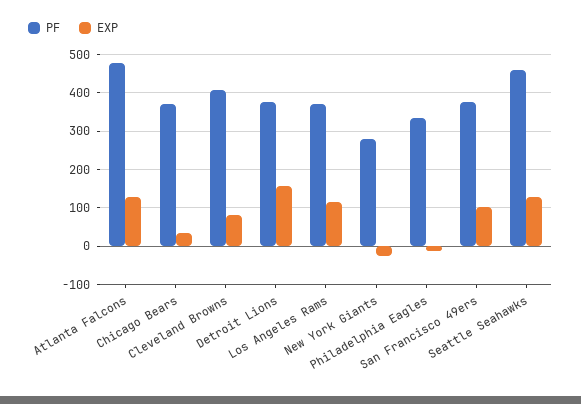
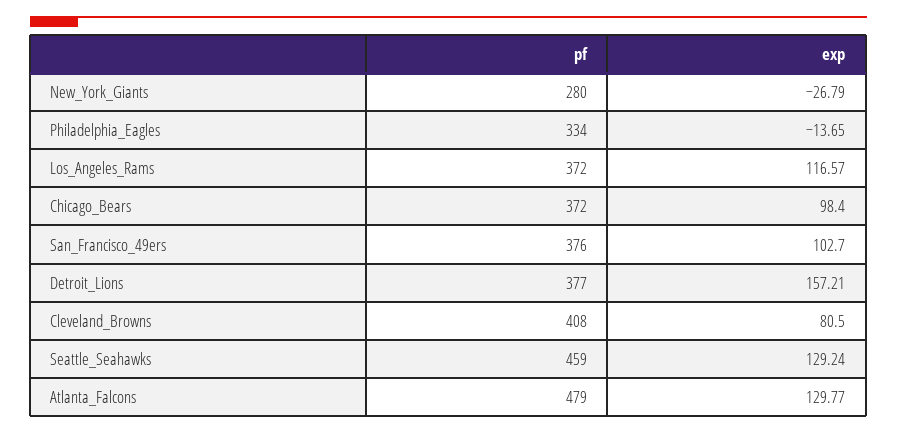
  {
    "PF": {
      "Atlanta Falcons": 479,
      "Chicago Bears": 372,
      "Cleveland Browns": 408,
      "Detroit Lions": 377,
      "Los Angeles Rams": 372,
      "New York Giants": 280,
      "Philadelphia Eagles": 334,
      "San Francisco 49ers": 376,
      "Seattle Seahawks": 459
    },
    "EXP": {
      "Atlanta Falcons": 129.77,
-     "Chicago Bears": 40,
+     "Chicago Bears": 98.4,
      "Cleveland Browns": 80.5,
      "Detroit Lions": 157.21,
      "Los Angeles Rams": 116.57,
      "New York Giants": -26.79,
      "Philadelphia Eagles": -13.65,
      "San Francisco 49ers": 102.7,
      "Seattle Seahawks": 129.24
    }
  }

